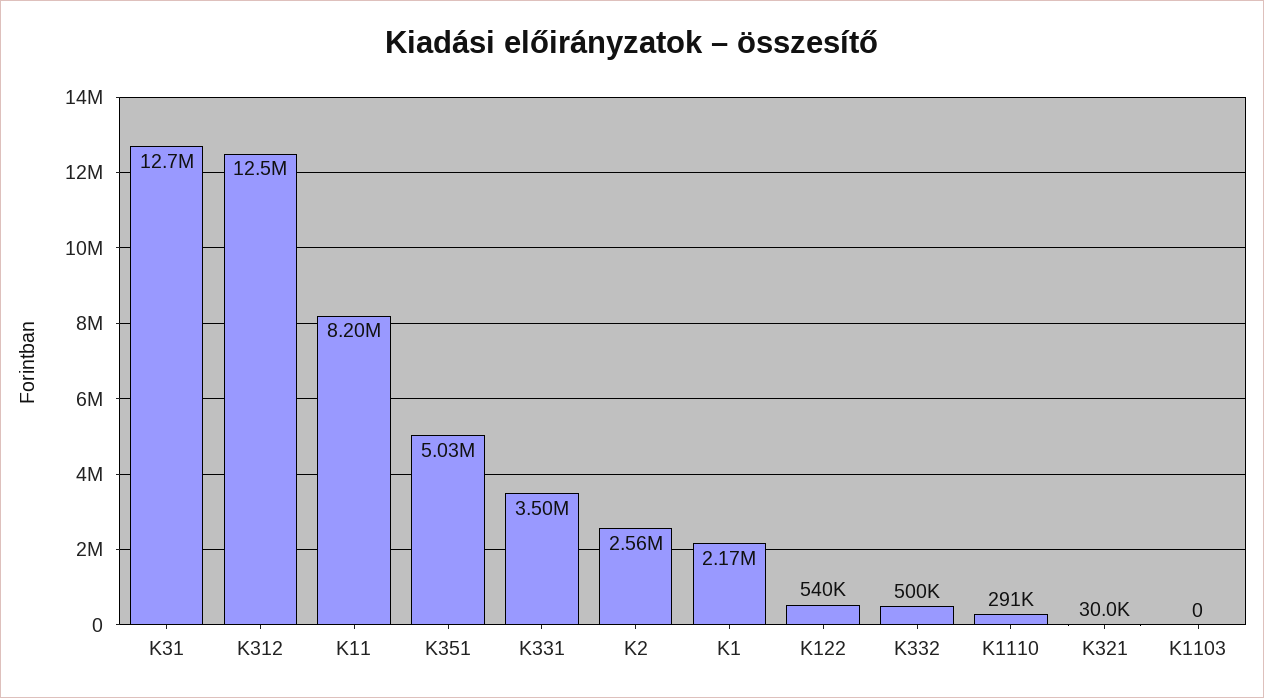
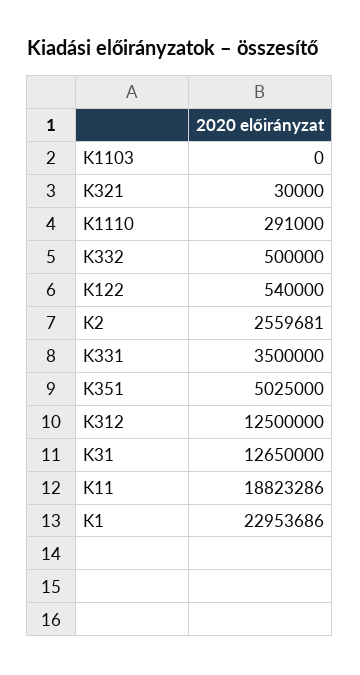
  {
    "K31": 12650000,
    "K312": 12500000,
-   "K11": 8200000,
+   "K11": 18823286,
    "K351": 5025000,
    "K331": 3500000,
    "K2": 2559681,
-   "K1": 2170000,
+   "K1": 22953686,
    "K122": 540000,
    "K332": 500000,
    "K1110": 291000,
    "K321": 30000,
    "K1103": 0
  }

